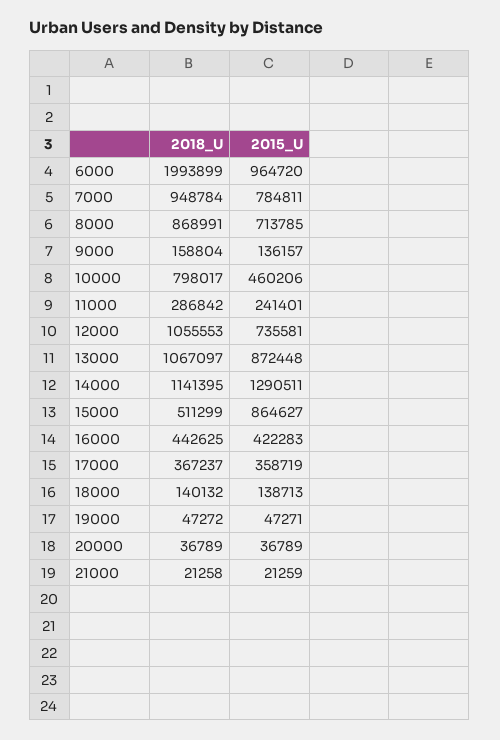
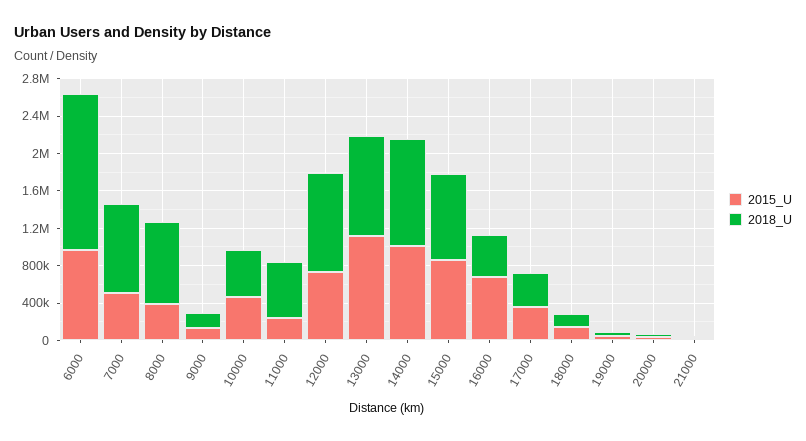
  {
    "2018_U": {
-     "6000": 1993899,
+     "6000": 1700000,
      "7000": 948784,
      "8000": 868991,
      "9000": 158804,
-     "10000": 798017,
+     "10000": 500000,
-     "11000": 286842,
+     "11000": 600000,
      "12000": 1055553,
      "13000": 1067097,
      "14000": 1141395,
-     "15000": 511299,
+     "15000": 900000,
      "16000": 442625,
      "17000": 367237,
      "18000": 140132,
      "19000": 47272,
      "20000": 36789,
      "21000": 21258
    },
    "2015_U": {
      "6000": 964720,
-     "7000": 784811,
+     "7000": 500000,
-     "8000": 713785,
+     "8000": 400000,
      "9000": 136157,
      "10000": 460206,
      "11000": 241401,
      "12000": 735581,
-     "13000": 872448,
+     "13000": 1100000,
-     "14000": 1290511,
+     "14000": 1000000,
      "15000": 864627,
-     "16000": 422283,
+     "16000": 700000,
      "17000": 358719,
      "18000": 138713,
      "19000": 47271,
      "20000": 36789,
      "21000": 21259
    }
  }

